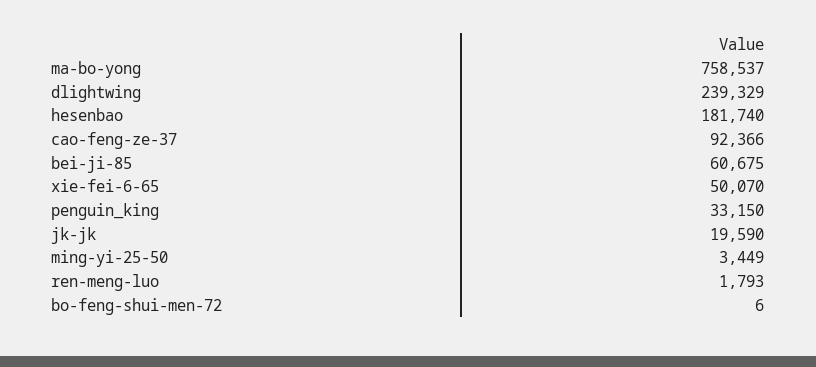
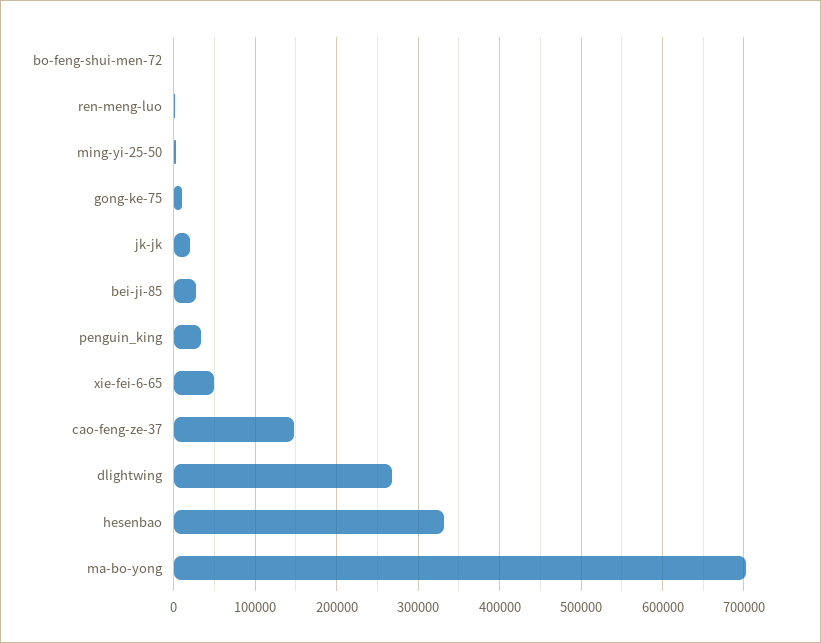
  {
-   "ma-bo-yong": 758537,
+   "ma-bo-yong": 700000,
-   "dlightwing": 239329,
+   "dlightwing": 270000,
-   "hesenbao": 181740,
+   "hesenbao": 330000,
-   "cao-feng-ze-37": 92366,
+   "cao-feng-ze-37": 150000,
-   "bei-ji-85": 60675,
+   "bei-ji-85": 30000,
    "xie-fei-6-65": 50070,
    "penguin_king": 33150,
    "jk-jk": 19590,
    "ming-yi-25-50": 3449,
    "ren-meng-luo": 1793,
-   "bo-feng-shui-men-72": 6
+   "bo-feng-shui-men-72": 6,
+   "gong-ke-75": 10000
  }

